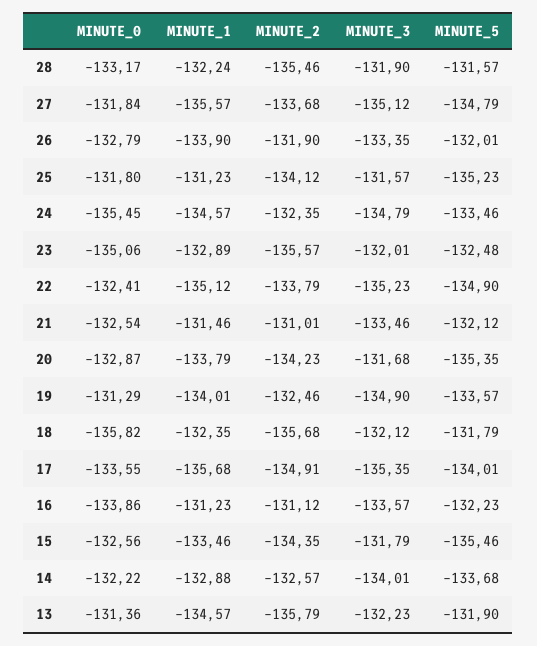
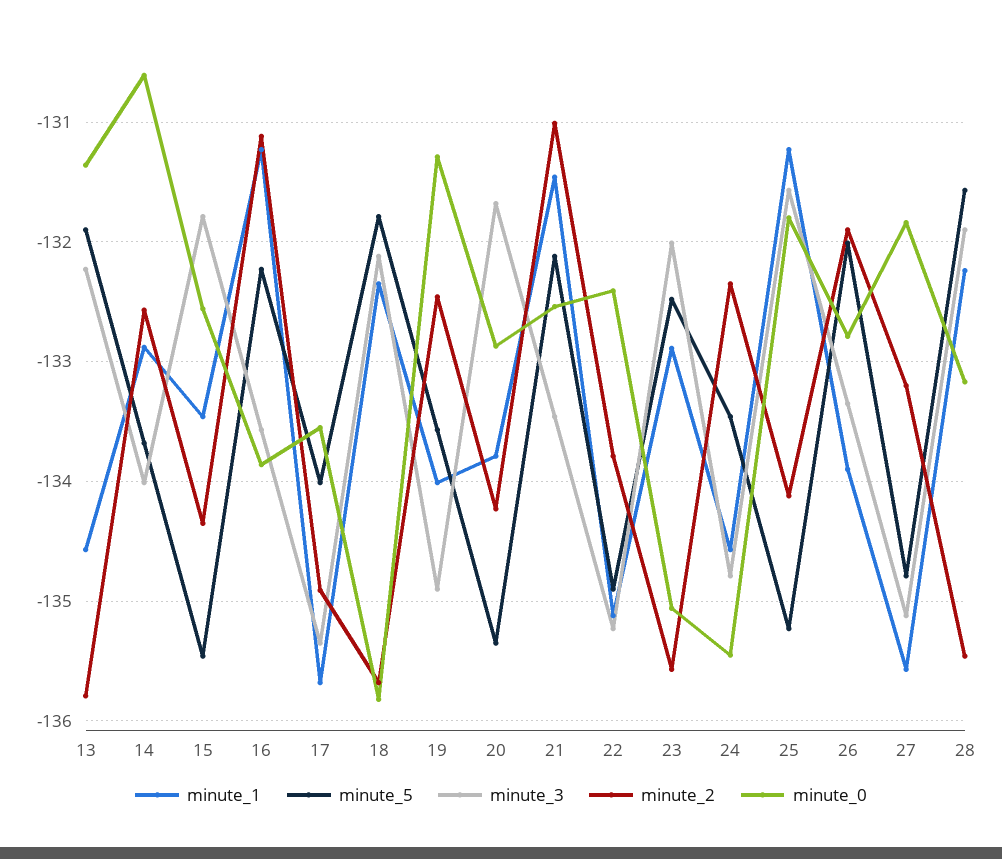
  {
    "MINUTE_0": {
      "28": -133.17,
      "27": -131.84,
      "26": -132.79,
      "25": -131.8,
      "24": -135.45,
      "23": -135.06,
      "22": -132.41,
      "21": -132.54,
      "20": -132.87,
      "19": -131.29,
      "18": -135.82,
      "17": -133.55,
      "16": -133.86,
      "15": -132.56,
-     "14": -132.22,
+     "14": -130.6,
      "13": -131.36
    },
    "MINUTE_1": {
      "28": -132.24,
      "27": -135.57,
      "26": -133.9,
      "25": -131.23,
      "24": -134.57,
      "23": -132.89,
      "22": -135.12,
      "21": -131.46,
      "20": -133.79,
      "19": -134.01,
      "18": -132.35,
      "17": -135.68,
      "16": -131.23,
      "15": -133.46,
      "14": -132.88,
      "13": -134.57
    },
    "MINUTE_2": {
      "28": -135.46,
-     "27": -133.68,
+     "27": -133.2,
      "26": -131.9,
      "25": -134.12,
      "24": -132.35,
      "23": -135.57,
      "22": -133.79,
      "21": -131.01,
      "20": -134.23,
      "19": -132.46,
      "18": -135.68,
      "17": -134.91,
      "16": -131.12,
      "15": -134.35,
      "14": -132.57,
      "13": -135.79
    },
    "MINUTE_3": {
      "28": -131.9,
      "27": -135.12,
      "26": -133.35,
      "25": -131.57,
      "24": -134.79,
      "23": -132.01,
      "22": -135.23,
      "21": -133.46,
      "20": -131.68,
      "19": -134.9,
      "18": -132.12,
      "17": -135.35,
      "16": -133.57,
      "15": -131.79,
      "14": -134.01,
      "13": -132.23
    },
    "MINUTE_5": {
      "28": -131.57,
      "27": -134.79,
      "26": -132.01,
      "25": -135.23,
      "24": -133.46,
      "23": -132.48,
      "22": -134.9,
      "21": -132.12,
      "20": -135.35,
      "19": -133.57,
      "18": -131.79,
      "17": -134.01,
      "16": -132.23,
      "15": -135.46,
      "14": -133.68,
      "13": -131.9
    }
  }

